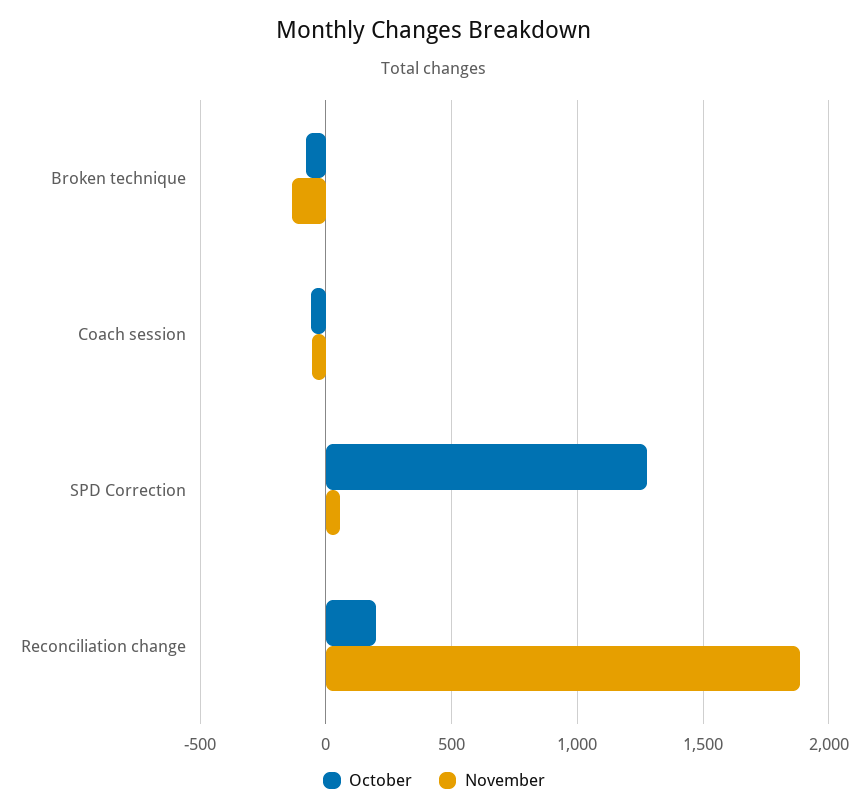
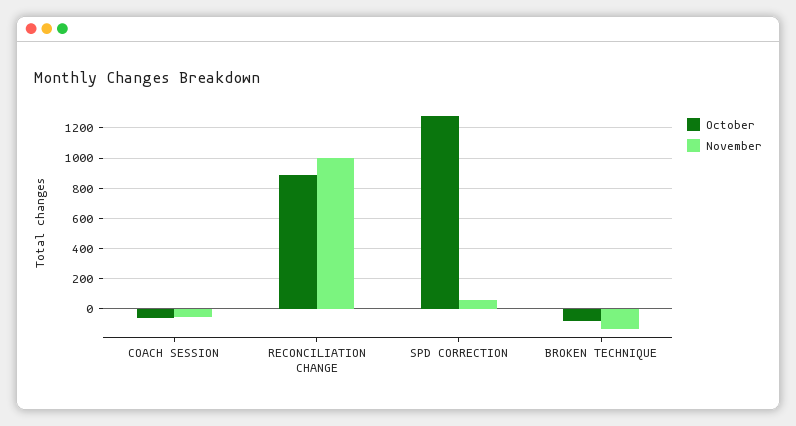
  {
    "October": {
      "Broken technique": -100,
      "Coach session": -50,
      "SPD Correction": 1300,
-     "Reconciliation change": 200
+     "Reconciliation change": 900
    },
    "November": {
      "Broken technique": -150,
      "Coach session": -50,
      "SPD Correction": 50,
-     "Reconciliation change": 1900
+     "Reconciliation change": 1000
    }
  }

